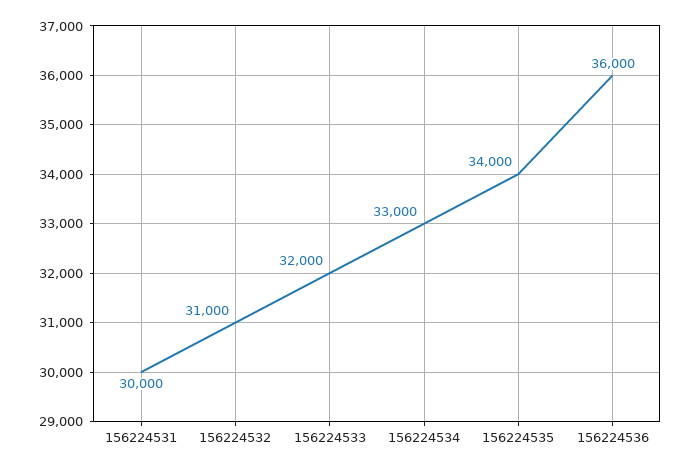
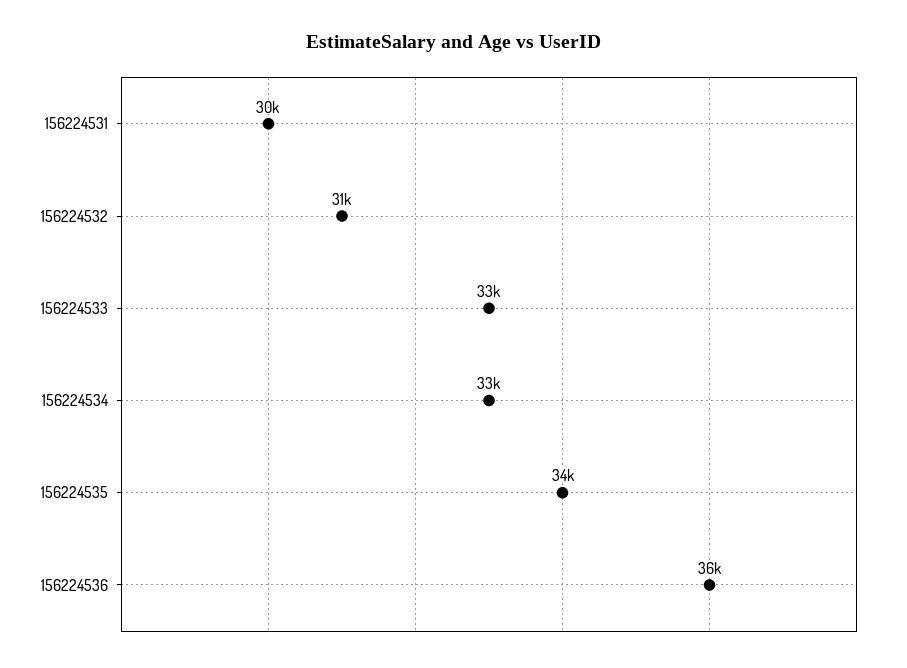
  {
    "156224531": 30000,
    "156224532": 31000,
-   "156224533": 32000,
+   "156224533": 33000,
    "156224534": 33000,
    "156224535": 34000,
    "156224536": 36000
  }

